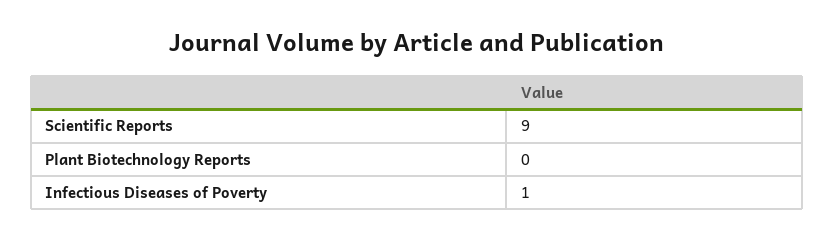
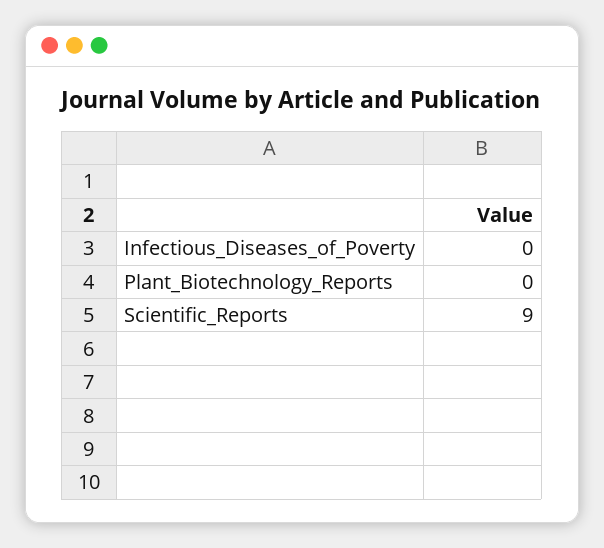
  {
    "Scientific Reports": 9,
    "Plant Biotechnology Reports": 0,
-   "Infectious Diseases of Poverty": 1
+   "Infectious Diseases of Poverty": 0
  }

